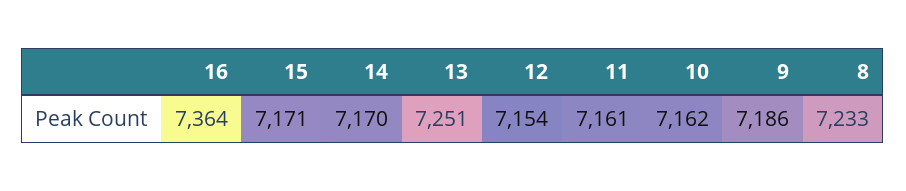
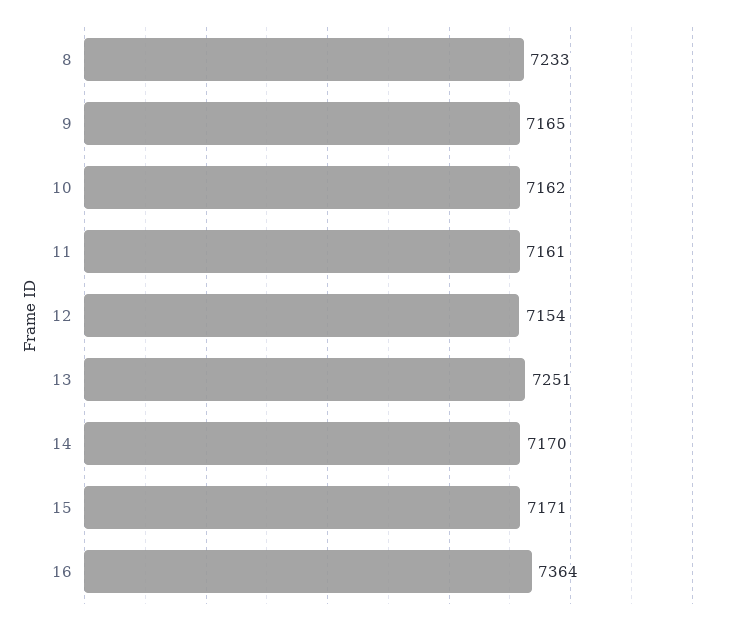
  {
    "16": 7364,
    "15": 7171,
    "14": 7170,
    "13": 7251,
    "12": 7154,
    "11": 7161,
    "10": 7162,
-   "9": 7186,
+   "9": 7165,
    "8": 7233
  }

